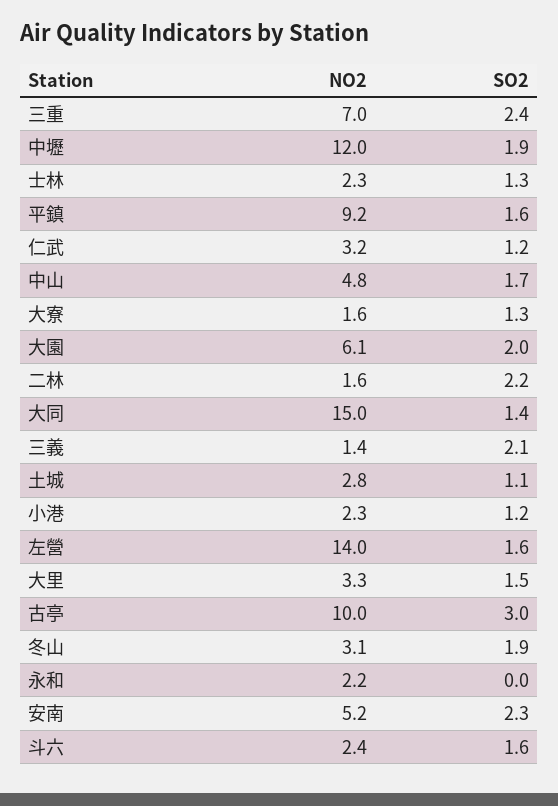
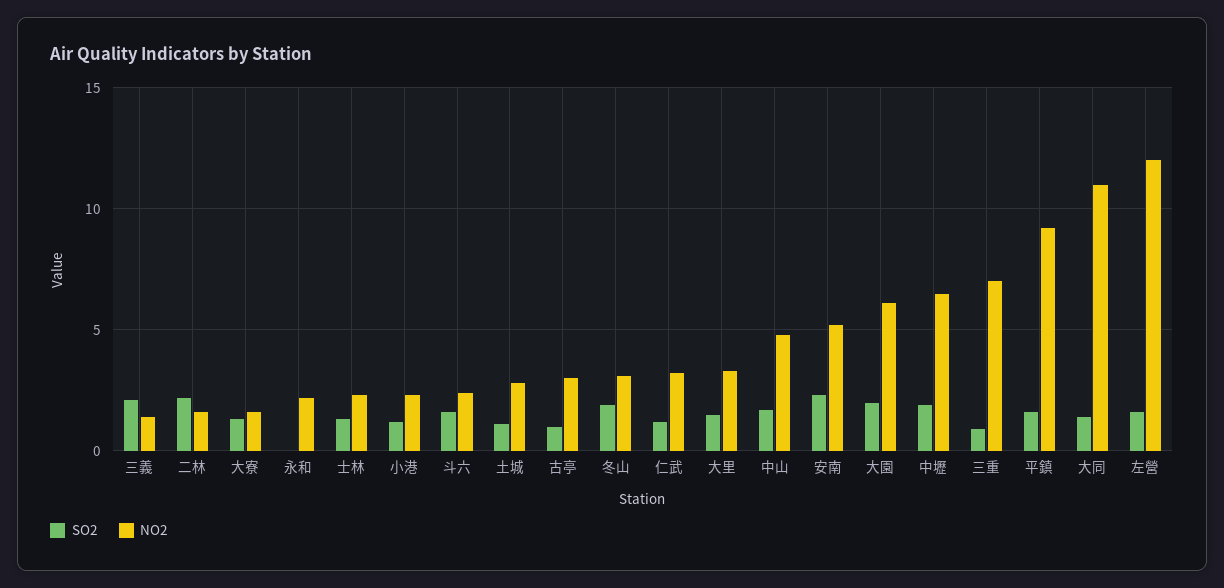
  {
    "NO2": {
      "三重": 7,
-     "中壢": 12,
+     "中壢": 6.5,
      "士林": 2.3,
      "平鎮": 9.2,
      "仁武": 3.2,
      "中山": 4.8,
      "大寮": 1.6,
      "大園": 6.1,
      "二林": 1.6,
-     "大同": 15,
+     "大同": 11,
      "三義": 1.4,
      "土城": 2.8,
      "小港": 2.3,
-     "左營": 14,
+     "左營": 12,
      "大里": 3.3,
-     "古亭": 10,
+     "古亭": 3,
      "冬山": 3.1,
      "永和": 2.2,
      "安南": 5.2,
      "斗六": 2.4
    },
    "SO2": {
-     "三重": 2.4,
+     "三重": 1,
      "中壢": 1.9,
      "士林": 1.3,
      "平鎮": 1.6,
      "仁武": 1.2,
      "中山": 1.7,
      "大寮": 1.3,
      "大園": 2,
      "二林": 2.2,
      "大同": 1.4,
      "三義": 2.1,
      "土城": 1.1,
      "小港": 1.2,
      "左營": 1.6,
      "大里": 1.5,
-     "古亭": 3,
+     "古亭": 1,
      "冬山": 1.9,
      "永和": 0,
      "安南": 2.3,
      "斗六": 1.6
    }
  }

